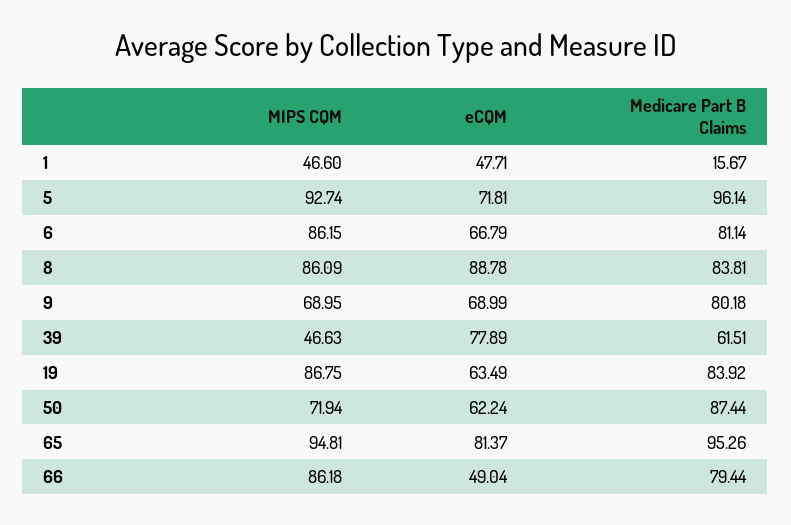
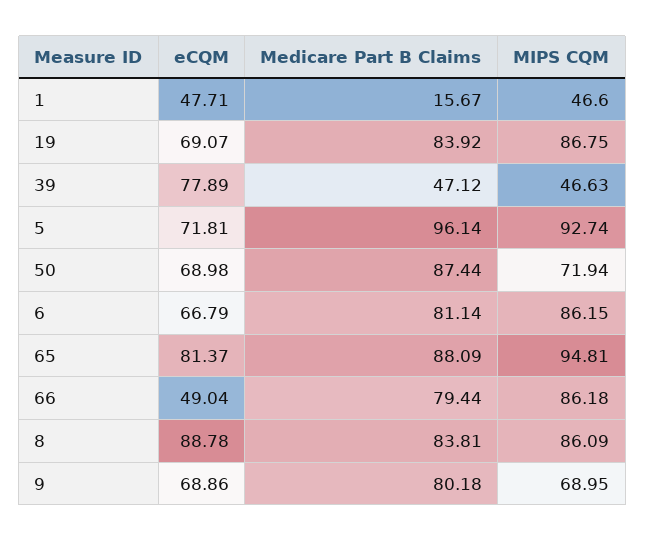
  {
    "MIPS CQM": {
      "1": 46.6,
      "5": 92.74,
      "6": 86.15,
      "8": 86.09,
      "9": 68.95,
      "39": 46.63,
      "19": 86.75,
      "50": 71.94,
      "65": 94.81,
      "66": 86.18
    },
    "eCQM": {
      "1": 47.71,
      "5": 71.81,
      "6": 66.79,
      "8": 88.78,
-     "9": 68.99,
+     "9": 68.86,
      "39": 77.89,
-     "19": 63.49,
+     "19": 69.07,
-     "50": 62.24,
+     "50": 68.98,
      "65": 81.37,
      "66": 49.04
    },
    "Medicare Part B Claims": {
      "1": 15.67,
      "5": 96.14,
      "6": 81.14,
      "8": 83.81,
      "9": 80.18,
-     "39": 61.51,
+     "39": 47.12,
      "19": 83.92,
      "50": 87.44,
-     "65": 95.26,
+     "65": 88.09,
      "66": 79.44
    }
  }

